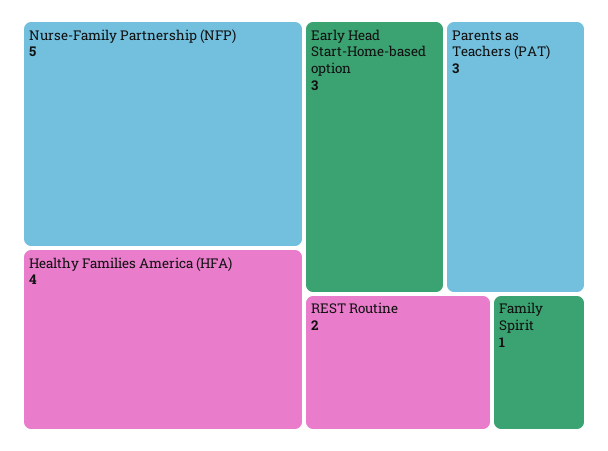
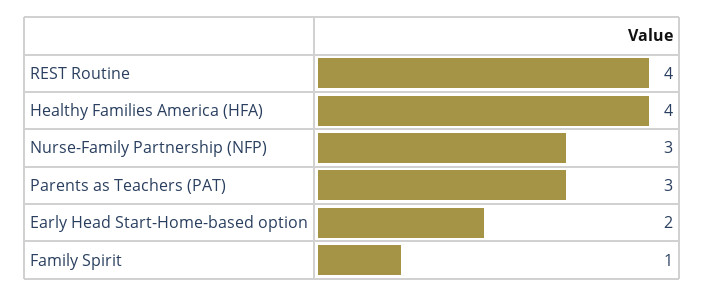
  {
-   "Nurse-Family Partnership (NFP)": 5,
+   "Nurse-Family Partnership (NFP)": 3,
    "Healthy Families America (HFA)": 4,
-   "Early Head Start-Home-based option": 3,
+   "Early Head Start-Home-based option": 2,
    "Parents as Teachers (PAT)": 3,
-   "REST Routine": 2,
+   "REST Routine": 4,
    "Family Spirit": 1
  }

